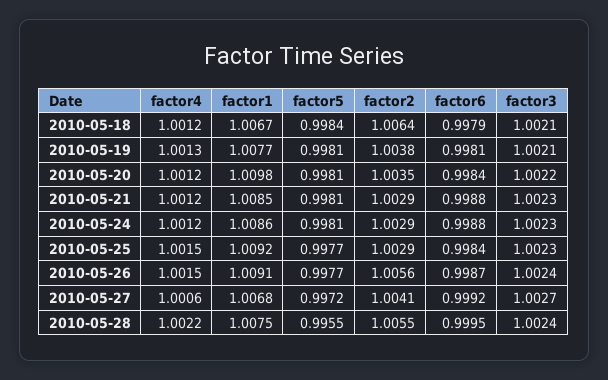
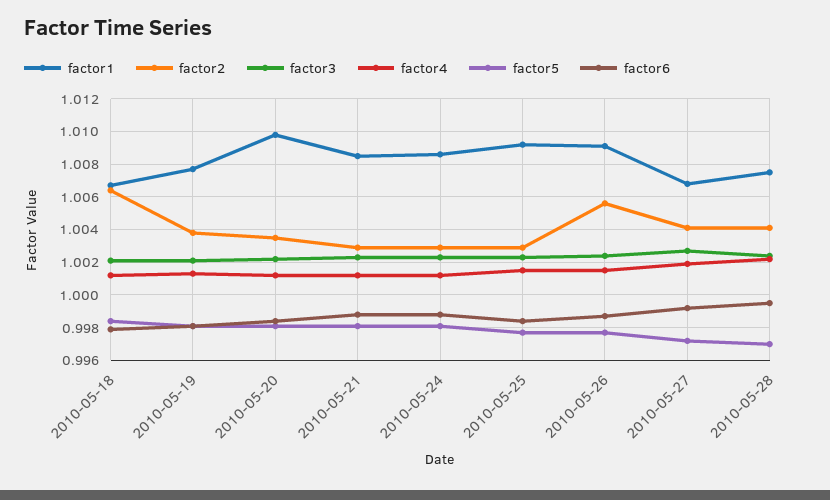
  {
    "factor4": {
      "2010-05-18": 1.0012,
      "2010-05-19": 1.0013,
      "2010-05-20": 1.0012,
      "2010-05-21": 1.0012,
      "2010-05-24": 1.0012,
      "2010-05-25": 1.0015,
      "2010-05-26": 1.0015,
-     "2010-05-27": 1.0006,
+     "2010-05-27": 1.002,
      "2010-05-28": 1.0022
    },
    "factor1": {
      "2010-05-18": 1.0067,
      "2010-05-19": 1.0077,
      "2010-05-20": 1.0098,
      "2010-05-21": 1.0085,
      "2010-05-24": 1.0086,
      "2010-05-25": 1.0092,
      "2010-05-26": 1.0091,
      "2010-05-27": 1.0068,
      "2010-05-28": 1.0075
    },
    "factor5": {
      "2010-05-18": 0.9984,
      "2010-05-19": 0.9981,
      "2010-05-20": 0.9981,
      "2010-05-21": 0.9981,
      "2010-05-24": 0.9981,
      "2010-05-25": 0.9977,
      "2010-05-26": 0.9977,
      "2010-05-27": 0.9972,
-     "2010-05-28": 0.9955
+     "2010-05-28": 0.997
    },
    "factor2": {
      "2010-05-18": 1.0064,
      "2010-05-19": 1.0038,
      "2010-05-20": 1.0035,
      "2010-05-21": 1.0029,
      "2010-05-24": 1.0029,
      "2010-05-25": 1.0029,
      "2010-05-26": 1.0056,
      "2010-05-27": 1.0041,
-     "2010-05-28": 1.0055
+     "2010-05-28": 1.004
    },
    "factor6": {
      "2010-05-18": 0.9979,
      "2010-05-19": 0.9981,
      "2010-05-20": 0.9984,
      "2010-05-21": 0.9988,
      "2010-05-24": 0.9988,
      "2010-05-25": 0.9984,
      "2010-05-26": 0.9987,
      "2010-05-27": 0.9992,
      "2010-05-28": 0.9995
    },
    "factor3": {
      "2010-05-18": 1.0021,
      "2010-05-19": 1.0021,
      "2010-05-20": 1.0022,
      "2010-05-21": 1.0023,
      "2010-05-24": 1.0023,
      "2010-05-25": 1.0023,
      "2010-05-26": 1.0024,
      "2010-05-27": 1.0027,
      "2010-05-28": 1.0024
    }
  }

